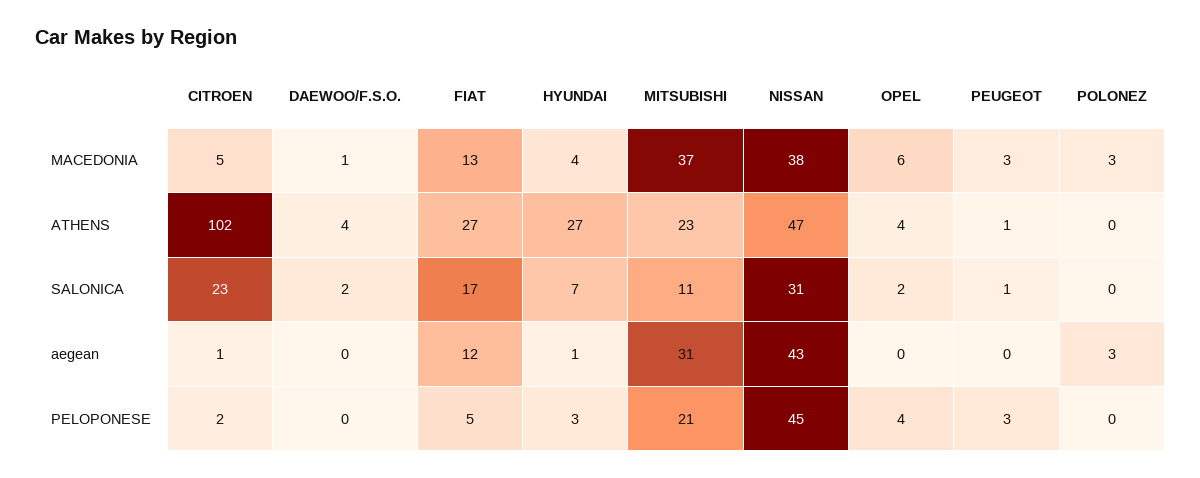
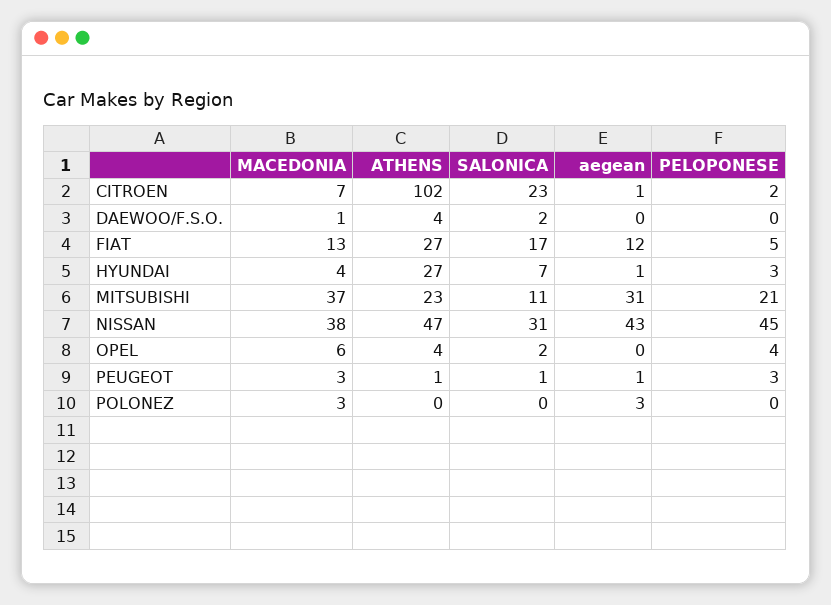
  {
    "CITROEN": {
-     "MACEDONIA": 5,
+     "MACEDONIA": 7,
      "ATHENS": 102,
      "SALONICA": 23,
      "aegean": 1,
      "PELOPONESE": 2
    },
    "DAEWOO/F.S.O.": {
      "MACEDONIA": 1,
      "ATHENS": 4,
      "SALONICA": 2,
      "aegean": 0,
      "PELOPONESE": 0
    },
    "FIAT": {
      "MACEDONIA": 13,
      "ATHENS": 27,
      "SALONICA": 17,
      "aegean": 12,
      "PELOPONESE": 5
    },
    "HYUNDAI": {
      "MACEDONIA": 4,
      "ATHENS": 27,
      "SALONICA": 7,
      "aegean": 1,
      "PELOPONESE": 3
    },
    "MITSUBISHI": {
      "MACEDONIA": 37,
      "ATHENS": 23,
      "SALONICA": 11,
      "aegean": 31,
      "PELOPONESE": 21
    },
    "NISSAN": {
      "MACEDONIA": 38,
      "ATHENS": 47,
      "SALONICA": 31,
      "aegean": 43,
      "PELOPONESE": 45
    },
    "OPEL": {
      "MACEDONIA": 6,
      "ATHENS": 4,
      "SALONICA": 2,
      "aegean": 0,
      "PELOPONESE": 4
    },
    "PEUGEOT": {
      "MACEDONIA": 3,
      "ATHENS": 1,
      "SALONICA": 1,
-     "aegean": 0,
+     "aegean": 1,
      "PELOPONESE": 3
    },
    "POLONEZ": {
      "MACEDONIA": 3,
      "ATHENS": 0,
      "SALONICA": 0,
      "aegean": 3,
      "PELOPONESE": 0
    }
  }

